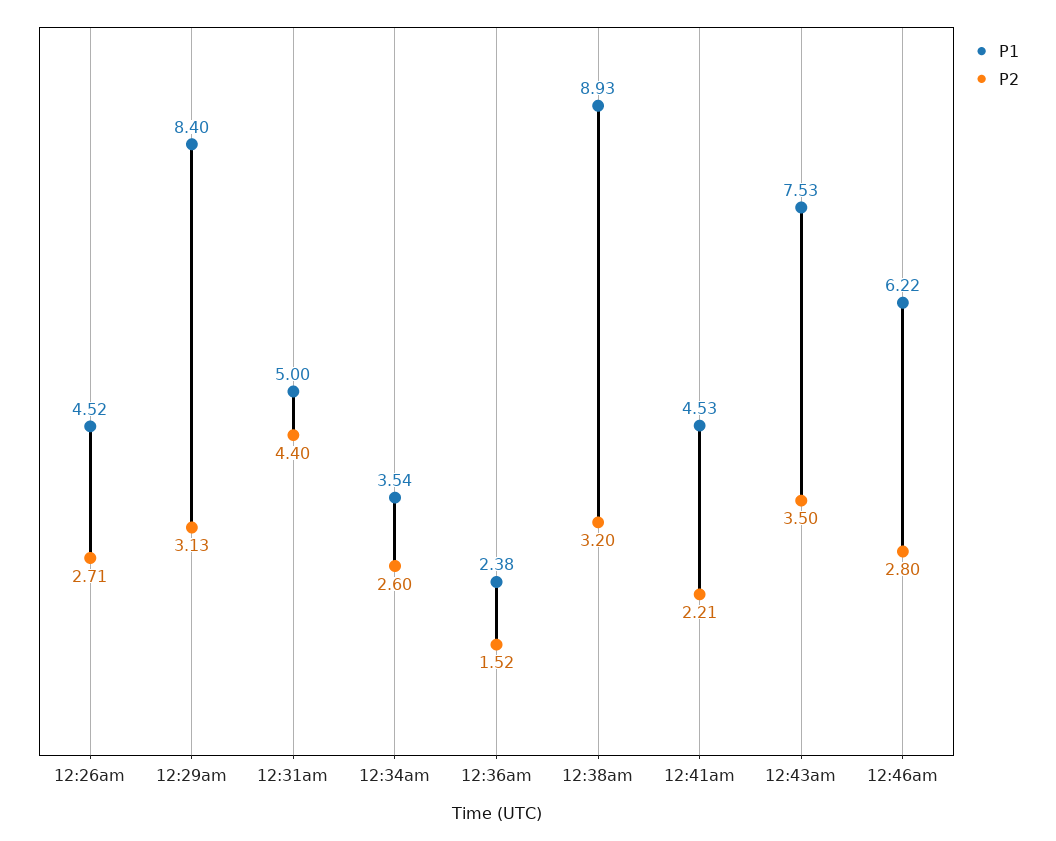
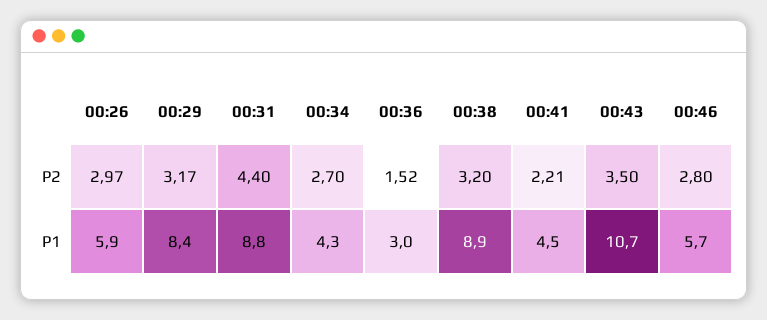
  {
    "P1": {
-     "12:26am": 4.52,
+     "12:26am": 5.9,
      "12:29am": 8.4,
-     "12:31am": 5,
+     "12:31am": 8.8,
-     "12:34am": 3.54,
+     "12:34am": 4.3,
-     "12:36am": 2.38,
+     "12:36am": 3,
      "12:38am": 8.93,
      "12:41am": 4.53,
-     "12:43am": 7.53,
+     "12:43am": 10.7,
-     "12:46am": 6.22
+     "12:46am": 5.7
    },
    "P2": {
-     "12:26am": 2.71,
+     "12:26am": 2.97,
-     "12:29am": 3.13,
+     "12:29am": 3.17,
      "12:31am": 4.4,
-     "12:34am": 2.6,
+     "12:34am": 2.7,
      "12:36am": 1.52,
      "12:38am": 3.2,
      "12:41am": 2.21,
      "12:43am": 3.5,
      "12:46am": 2.8
    }
  }

